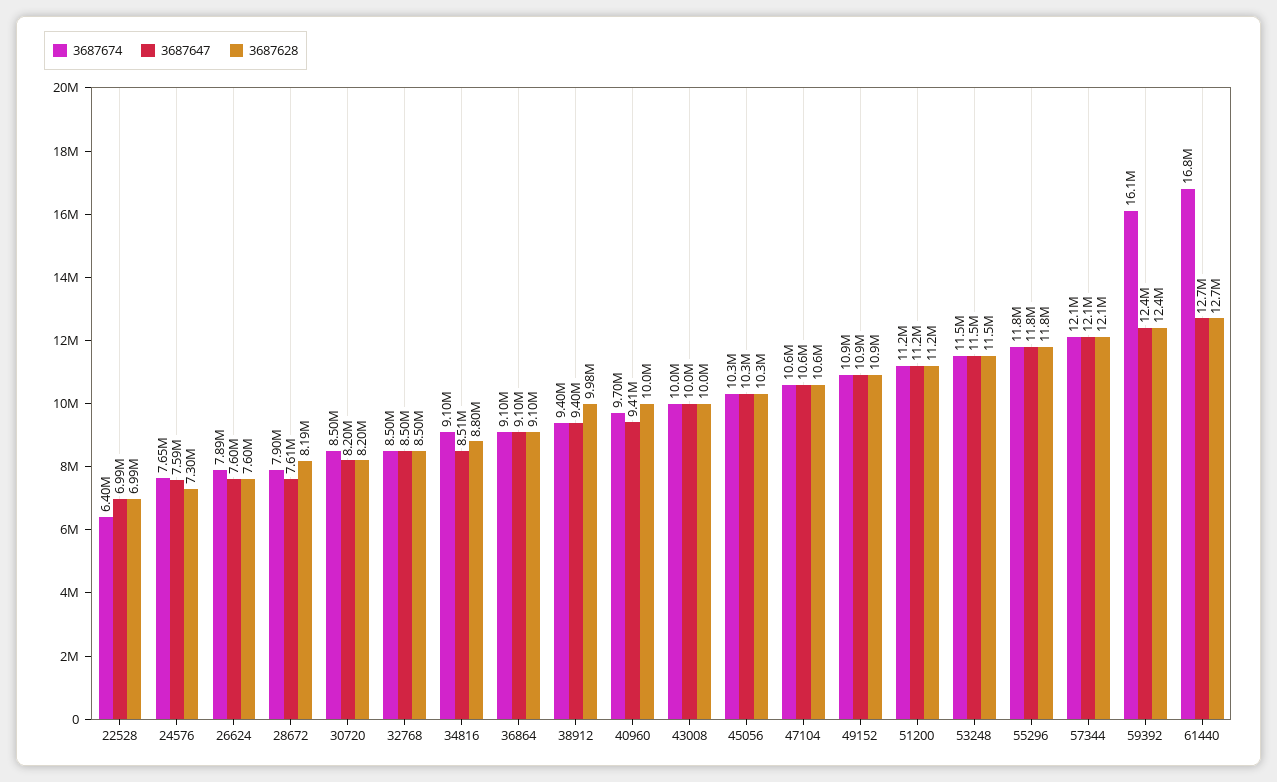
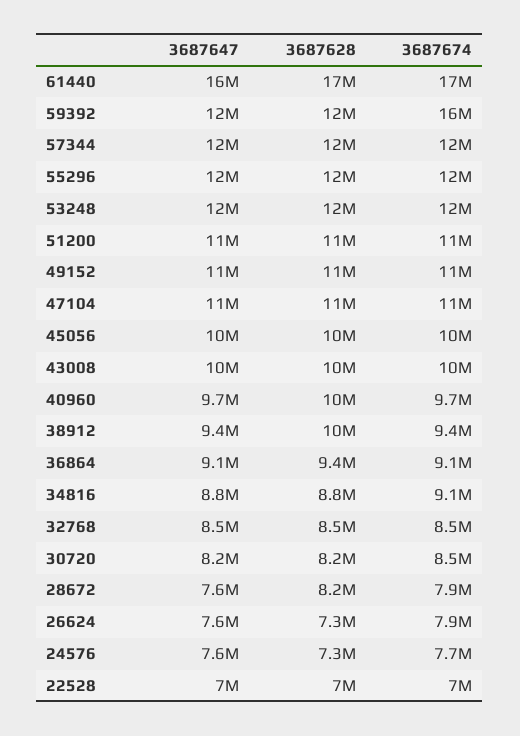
  {
    "3687674": {
-     "22528": 6400000,
+     "22528": 7000000,
      "24576": 7650000,
      "26624": 7890000,
      "28672": 7900000,
      "30720": 8500000,
      "32768": 8500000,
      "34816": 9100000,
      "36864": 9100000,
      "38912": 9400000,
      "40960": 9700000,
      "43008": 10000000,
      "45056": 10300000,
      "47104": 10600000,
      "49152": 10900000,
      "51200": 11200000,
      "53248": 11500000,
      "55296": 11800000,
      "57344": 12100000,
      "59392": 16100000,
      "61440": 16800000
    },
    "3687647": {
      "22528": 6990000,
      "24576": 7590000,
      "26624": 7600000,
      "28672": 7610000,
      "30720": 8200000,
      "32768": 8500000,
-     "34816": 8510000,
+     "34816": 8800000,
      "36864": 9100000,
      "38912": 9400000,
-     "40960": 9410000,
+     "40960": 9700000,
      "43008": 10000000,
      "45056": 10300000,
      "47104": 10600000,
      "49152": 10900000,
      "51200": 11200000,
      "53248": 11500000,
      "55296": 11800000,
      "57344": 12100000,
      "59392": 12400000,
-     "61440": 12700000
+     "61440": 16000000
    },
    "3687628": {
      "22528": 6990000,
      "24576": 7300000,
-     "26624": 7600000,
+     "26624": 7300000,
      "28672": 8190000,
      "30720": 8200000,
      "32768": 8500000,
      "34816": 8800000,
-     "36864": 9100000,
+     "36864": 9400000,
      "38912": 9980000,
      "40960": 10000000,
      "43008": 10000000,
      "45056": 10300000,
      "47104": 10600000,
      "49152": 10900000,
      "51200": 11200000,
      "53248": 11500000,
      "55296": 11800000,
      "57344": 12100000,
      "59392": 12400000,
-     "61440": 12700000
+     "61440": 17000000
    }
  }

